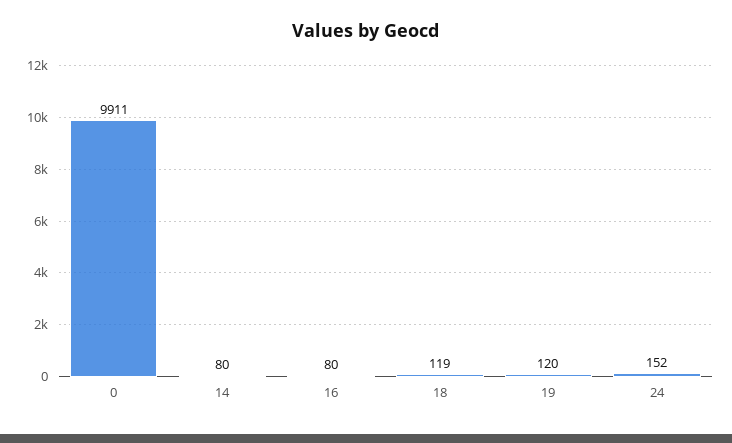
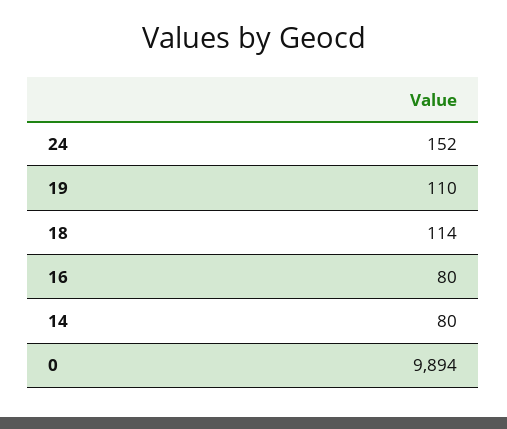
  {
-   "0": 9911,
+   "0": 9894,
    "14": 80,
    "16": 80,
-   "18": 119,
+   "18": 114,
-   "19": 120,
+   "19": 110,
    "24": 152
  }

